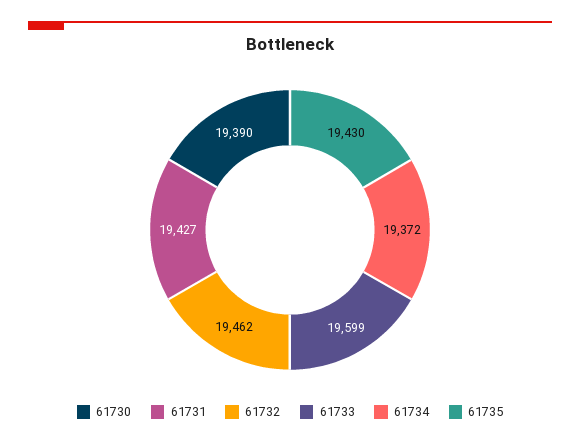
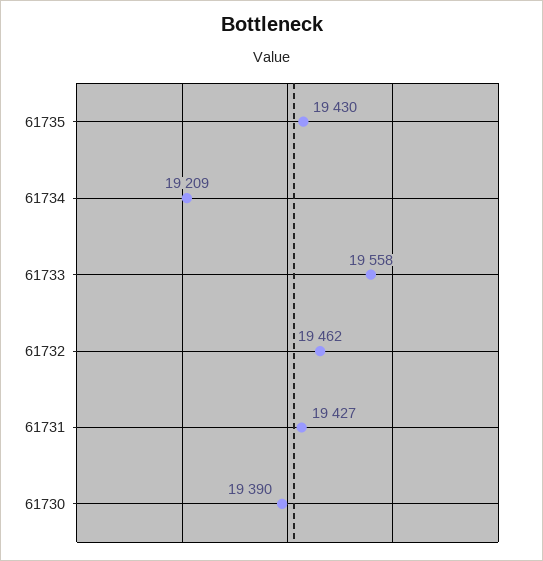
  {
    "61730": 19390,
    "61731": 19427,
    "61732": 19462,
-   "61733": 19599,
+   "61733": 19558,
-   "61734": 19372,
+   "61734": 19209,
    "61735": 19430
  }

